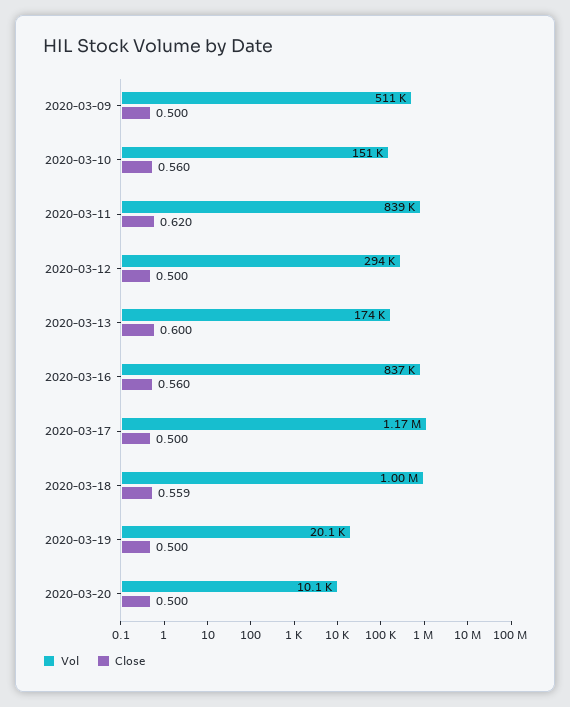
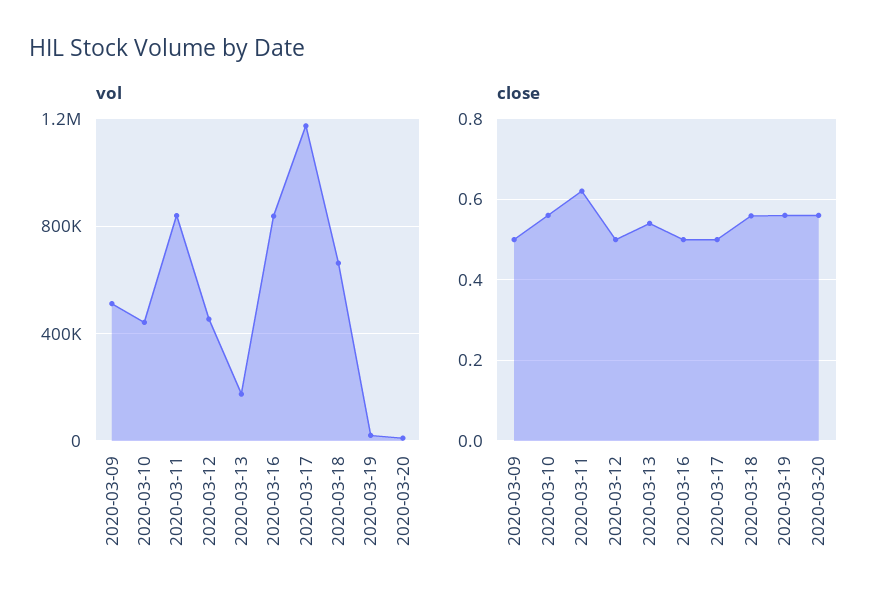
  {
    "Vol": {
      "2020-03-09": 511000,
-     "2020-03-10": 151000,
+     "2020-03-10": 450000,
      "2020-03-11": 839000,
-     "2020-03-12": 294000,
+     "2020-03-12": 450000,
      "2020-03-13": 174000,
      "2020-03-16": 837000,
      "2020-03-17": 1170000,
-     "2020-03-18": 1000000,
+     "2020-03-18": 650000,
      "2020-03-19": 20100,
      "2020-03-20": 10100
    },
    "Close": {
      "2020-03-09": 0.5,
      "2020-03-10": 0.56,
      "2020-03-11": 0.62,
      "2020-03-12": 0.5,
-     "2020-03-13": 0.6,
+     "2020-03-13": 0.54,
-     "2020-03-16": 0.56,
+     "2020-03-16": 0.5,
      "2020-03-17": 0.5,
      "2020-03-18": 0.559,
-     "2020-03-19": 0.5,
+     "2020-03-19": 0.56,
-     "2020-03-20": 0.5
+     "2020-03-20": 0.56
    }
  }

